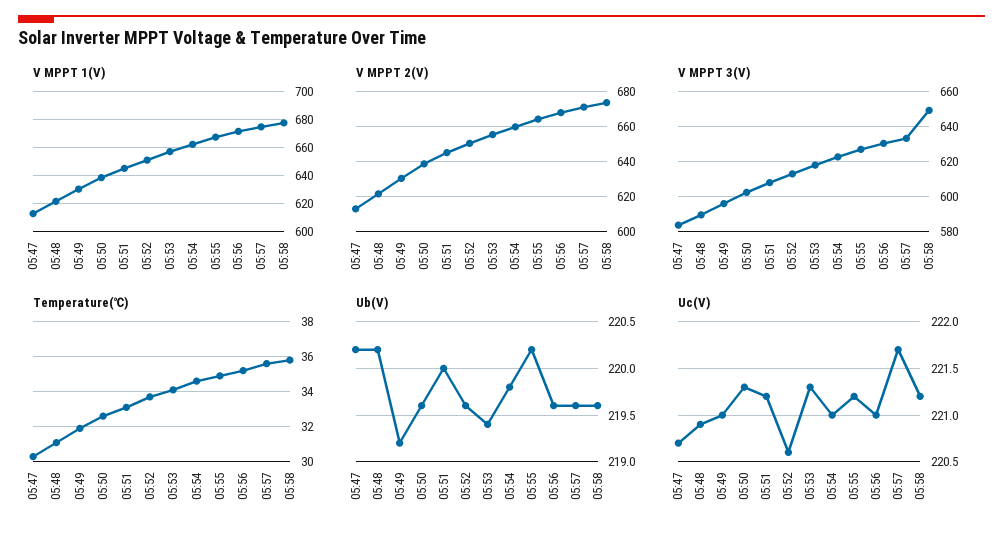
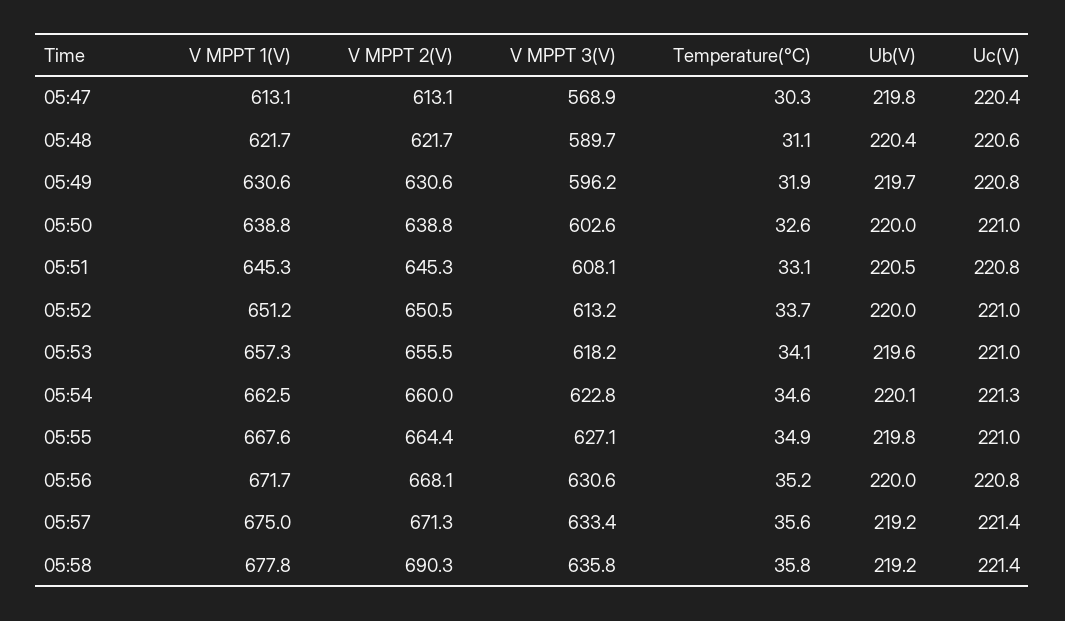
  {
    "V MPPT 1(V)": {
      "05:47": 613.1,
      "05:48": 621.7,
      "05:49": 630.6,
      "05:50": 638.8,
      "05:51": 645.3,
      "05:52": 651.2,
      "05:53": 657.3,
      "05:54": 662.5,
      "05:55": 667.6,
      "05:56": 671.7,
      "05:57": 675,
      "05:58": 677.8
    },
    "V MPPT 2(V)": {
      "05:47": 613.1,
      "05:48": 621.7,
      "05:49": 630.6,
      "05:50": 638.8,
      "05:51": 645.3,
      "05:52": 650.5,
      "05:53": 655.5,
      "05:54": 660,
      "05:55": 664.4,
      "05:56": 668.1,
      "05:57": 671.3,
-     "05:58": 675
+     "05:58": 690.3
    },
    "V MPPT 3(V)": {
-     "05:47": 585,
+     "05:47": 568.9,
      "05:48": 589.7,
      "05:49": 596.2,
      "05:50": 602.6,
      "05:51": 608.1,
      "05:52": 613.2,
      "05:53": 618.2,
      "05:54": 622.8,
      "05:55": 627.1,
      "05:56": 630.6,
      "05:57": 633.4,
-     "05:58": 650
+     "05:58": 635.8
    },
    "Temperature(℃)": {
      "05:47": 30.3,
      "05:48": 31.1,
      "05:49": 31.9,
      "05:50": 32.6,
      "05:51": 33.1,
      "05:52": 33.7,
      "05:53": 34.1,
      "05:54": 34.6,
      "05:55": 34.9,
      "05:56": 35.2,
      "05:57": 35.6,
      "05:58": 35.8
    },
    "Ub(V)": {
-     "05:47": 220.2,
+     "05:47": 219.8,
-     "05:48": 220.2,
+     "05:48": 220.4,
-     "05:49": 219.2,
+     "05:49": 219.7,
-     "05:50": 219.6,
+     "05:50": 220,
-     "05:51": 220,
+     "05:51": 220.5,
-     "05:52": 219.6,
+     "05:52": 220,
-     "05:53": 219.4,
+     "05:53": 219.6,
-     "05:54": 219.8,
+     "05:54": 220.1,
-     "05:55": 220.2,
+     "05:55": 219.8,
-     "05:56": 219.6,
+     "05:56": 220,
-     "05:57": 219.6,
+     "05:57": 219.2,
-     "05:58": 219.6
+     "05:58": 219.2
    },
    "Uc(V)": {
-     "05:47": 220.7,
+     "05:47": 220.4,
-     "05:48": 220.9,
+     "05:48": 220.6,
-     "05:49": 221,
+     "05:49": 220.8,
-     "05:50": 221.3,
+     "05:50": 221,
-     "05:51": 221.2,
+     "05:51": 220.8,
-     "05:52": 220.6,
+     "05:52": 221,
-     "05:53": 221.3,
+     "05:53": 221,
-     "05:54": 221,
+     "05:54": 221.3,
-     "05:55": 221.2,
+     "05:55": 221,
-     "05:56": 221,
+     "05:56": 220.8,
-     "05:57": 221.7,
+     "05:57": 221.4,
-     "05:58": 221.2
+     "05:58": 221.4
    }
  }

